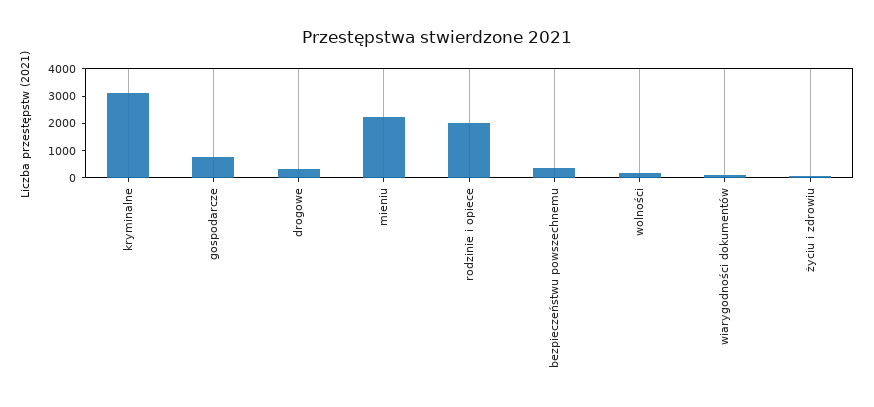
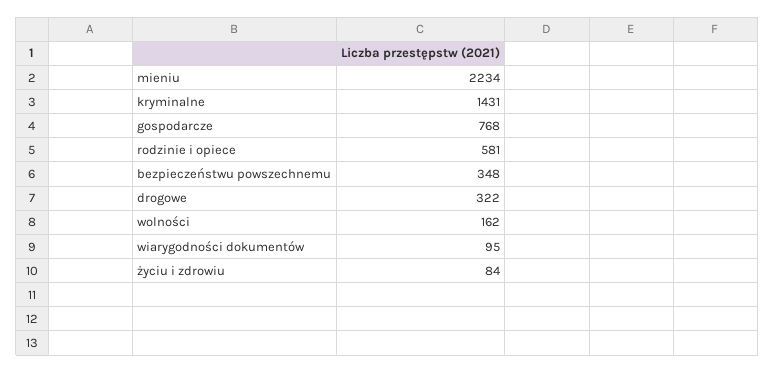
  {
-   "kryminalne": 3000,
+   "kryminalne": 1431,
    "gospodarcze": 768,
    "drogowe": 322,
    "mieniu": 2234,
-   "rodzinie i opiece": 2000,
+   "rodzinie i opiece": 581,
    "bezpieczeństwu powszechnemu": 348,
    "wolności": 162,
    "wiarygodności dokumentów": 95,
    "życiu i zdrowiu": 84
  }

